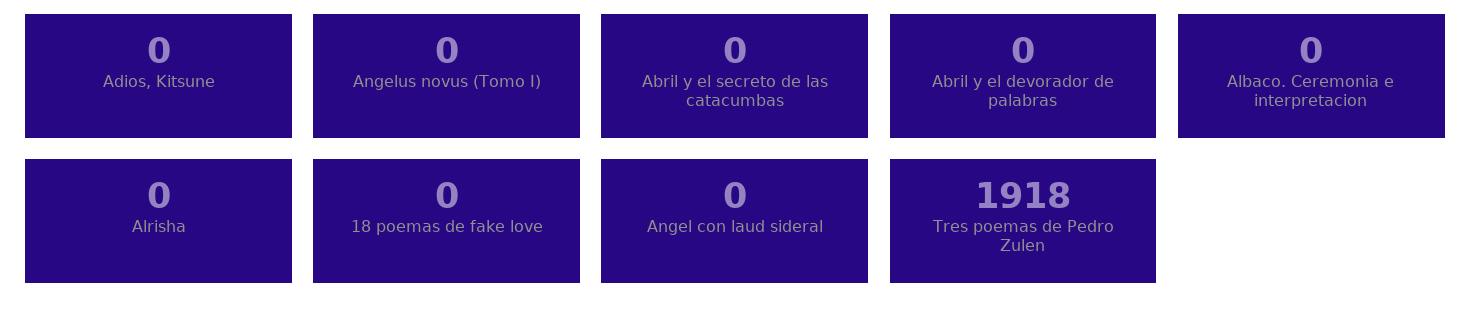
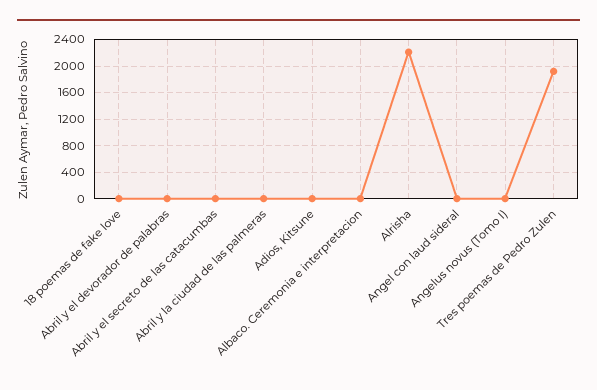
  {
    "Adios, Kitsune": 0,
    "Angelus novus (Tomo I)": 0,
    "Abril y el secreto de las catacumbas": 0,
    "Abril y el devorador de palabras": 0,
    "Albaco. Ceremonia e interpretacion": 0,
-   "Alrisha": 0,
+   "Alrisha": 2200,
    "18 poemas de fake love": 0,
    "Angel con laud sideral": 0,
-   "Tres poemas de Pedro Zulen": 1918
+   "Tres poemas de Pedro Zulen": 1918,
+   "Abril y la ciudad de las palmeras": 0
  }

